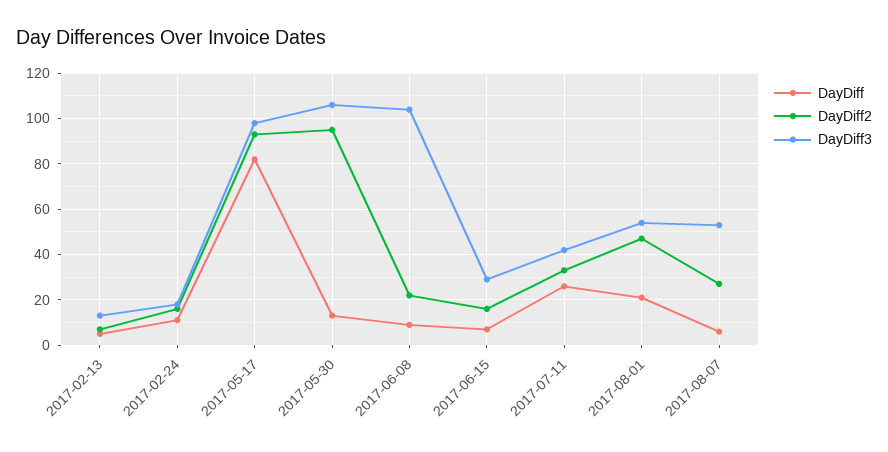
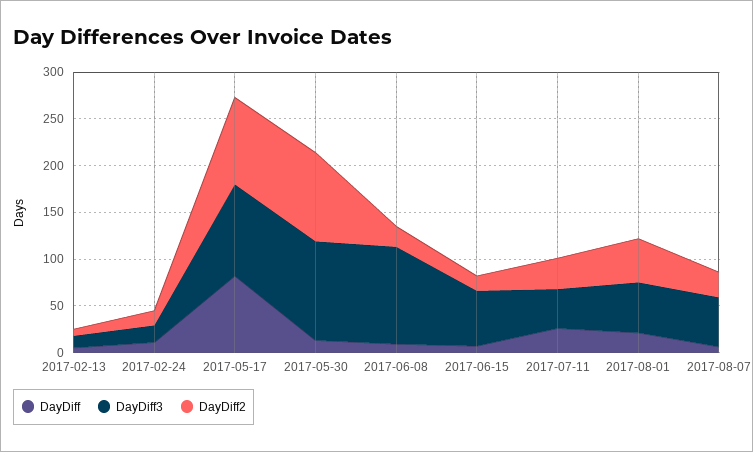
  {
    "DayDiff": {
      "2017-02-13": 5,
      "2017-02-24": 10,
      "2017-05-17": 80,
      "2017-05-30": 15,
      "2017-06-08": 10,
      "2017-06-15": 5,
      "2017-07-11": 25,
      "2017-08-01": 20,
      "2017-08-07": 5
    },
    "DayDiff2": {
      "2017-02-13": 5,
      "2017-02-24": 15,
      "2017-05-17": 95,
      "2017-05-30": 95,
      "2017-06-08": 20,
      "2017-06-15": 15,
      "2017-07-11": 35,
      "2017-08-01": 45,
      "2017-08-07": 25
    },
    "DayDiff3": {
      "2017-02-13": 15,
      "2017-02-24": 20,
      "2017-05-17": 100,
      "2017-05-30": 105,
      "2017-06-08": 105,
-     "2017-06-15": 30,
+     "2017-06-15": 60,
      "2017-07-11": 40,
      "2017-08-01": 55,
      "2017-08-07": 55
    }
  }

